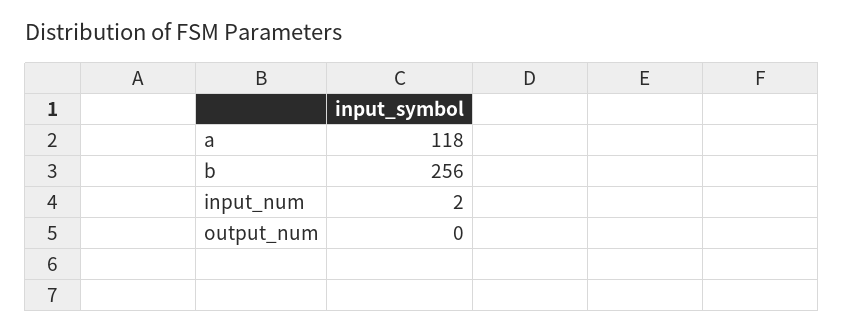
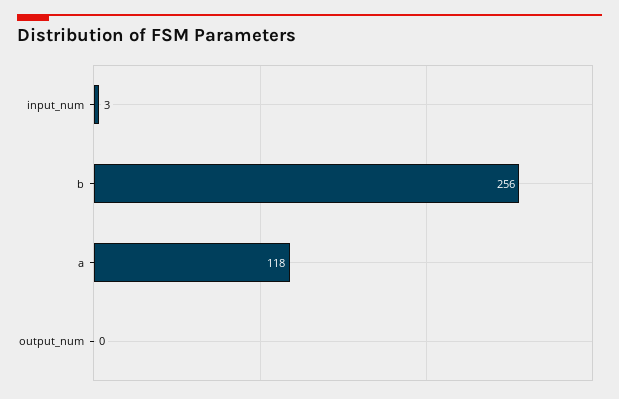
  {
    "a": 118,
    "b": 256,
-   "input_num": 2,
+   "input_num": 3,
    "output_num": 0
  }

